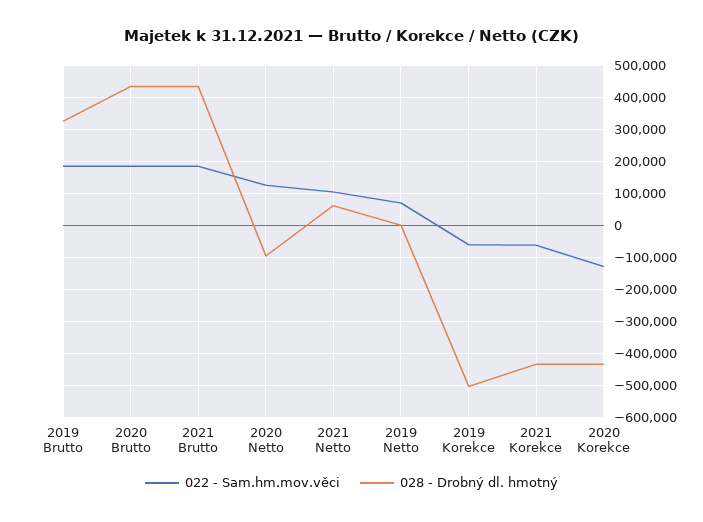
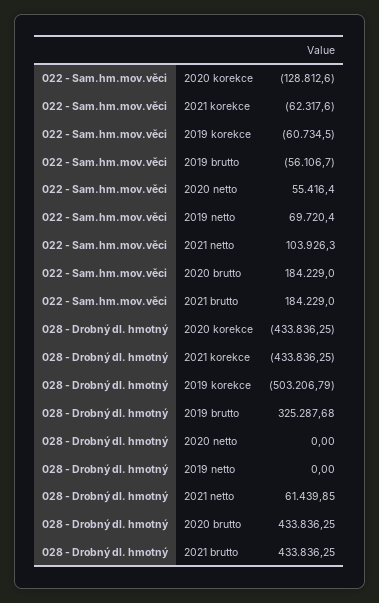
  {
    "022 - Sam.hm.mov.věci": {
-     "2019 Brutto": 180000,
+     "2019 Brutto": -56106.7,
      "2020 Brutto": 184229,
      "2021 Brutto": 184229,
-     "2020 Netto": 120000,
+     "2020 Netto": 55416.4,
      "2021 Netto": 103926.3,
      "2019 Netto": 69720.4,
      "2019 Korekce": -60734.5,
      "2021 Korekce": -62317.6,
      "2020 Korekce": -128812.6
    },
    "028 - Drobný dl. hmotný": {
      "2019 Brutto": 325287.68,
      "2020 Brutto": 433836.25,
      "2021 Brutto": 433836.25,
-     "2020 Netto": -100000,
+     "2020 Netto": 0,
      "2021 Netto": 61439.85,
      "2019 Netto": 0,
      "2019 Korekce": -503206.79,
      "2021 Korekce": -433836.25,
      "2020 Korekce": -433836.25
    }
  }

